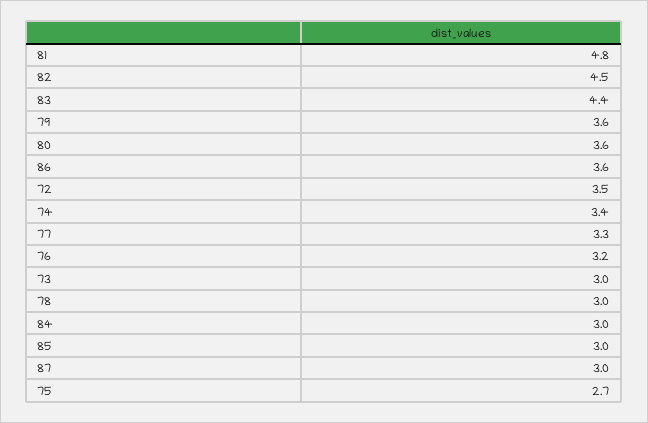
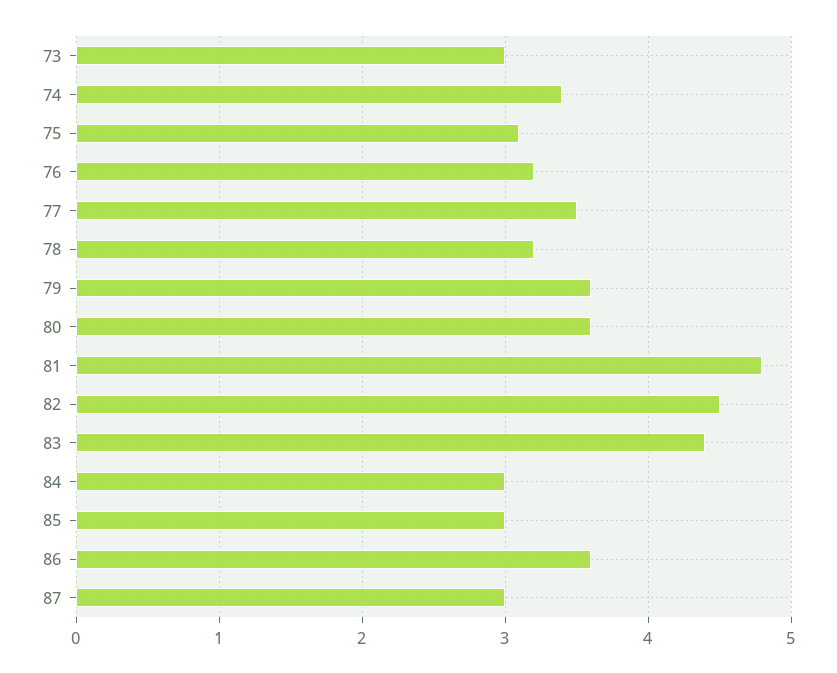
  {
    "81": 4.8,
    "82": 4.5,
    "83": 4.4,
    "79": 3.6,
    "80": 3.6,
    "86": 3.6,
-   "72": 3.5,
    "74": 3.4,
-   "77": 3.3,
+   "77": 3.5,
    "76": 3.2,
    "73": 3,
-   "78": 3,
+   "78": 3.2,
    "84": 3,
    "85": 3,
    "87": 3,
-   "75": 2.7
+   "75": 3.1
  }

